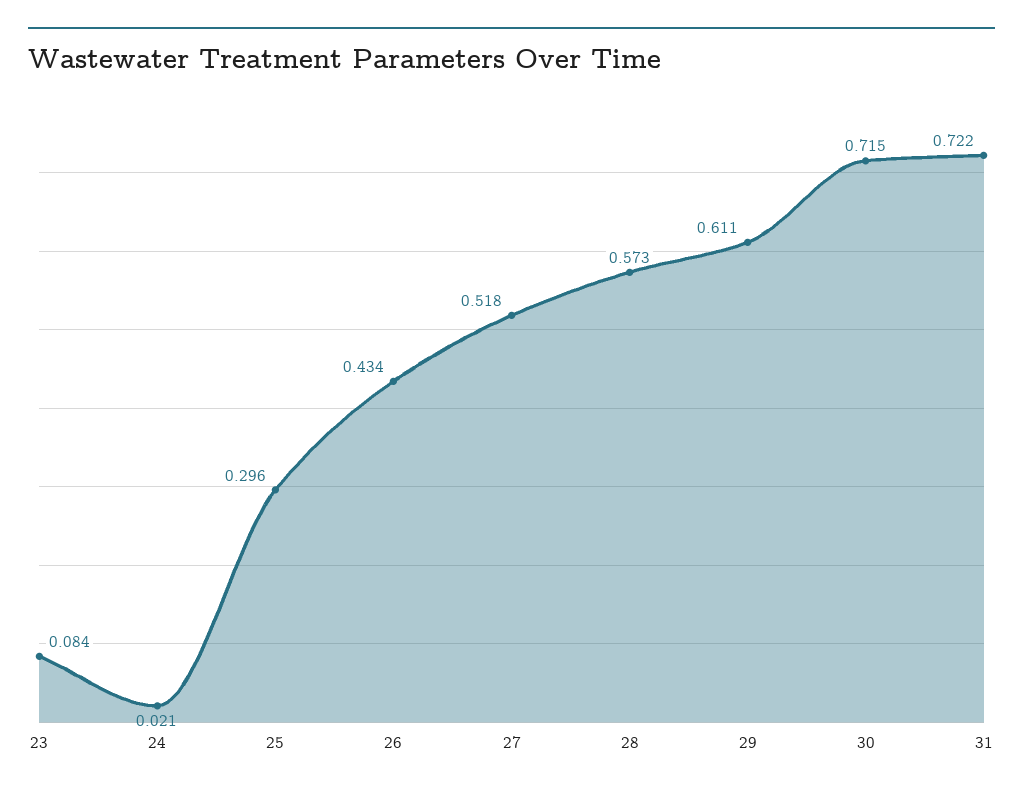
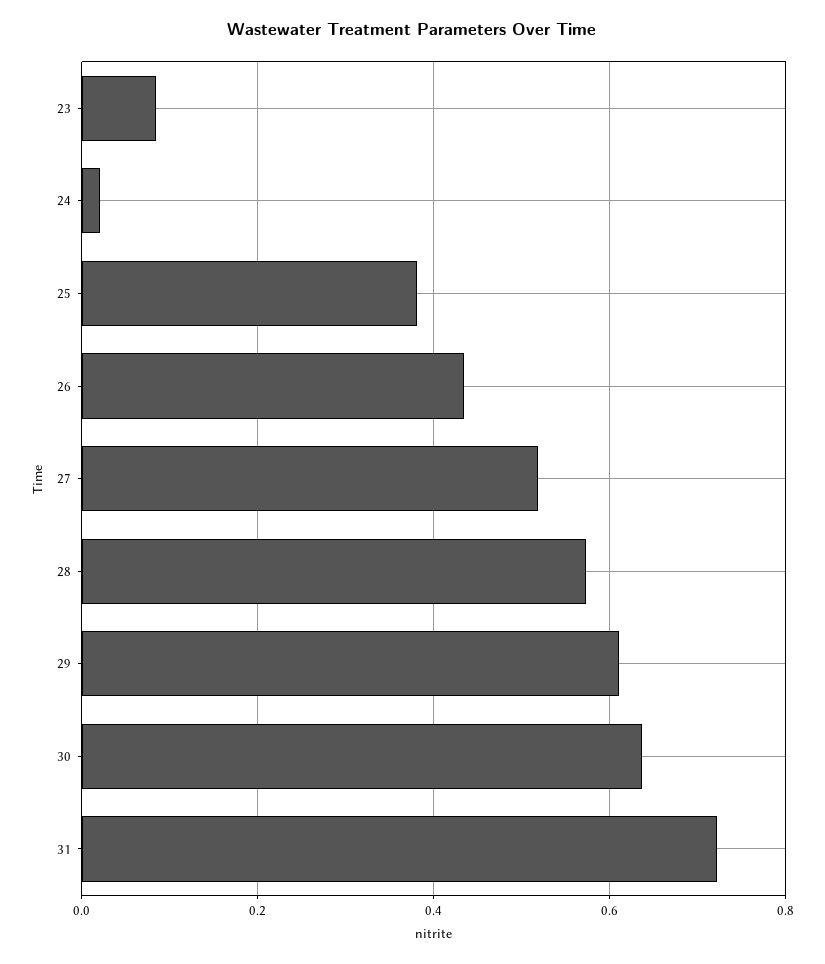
  {
    "23": 0.084,
    "24": 0.021,
-   "25": 0.296,
+   "25": 0.38,
    "26": 0.434,
    "27": 0.518,
    "28": 0.573,
    "29": 0.611,
-   "30": 0.715,
+   "30": 0.64,
    "31": 0.722
  }

